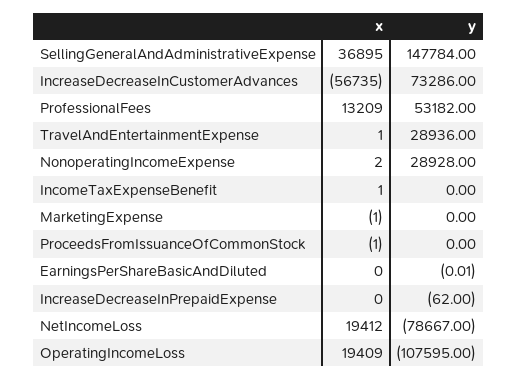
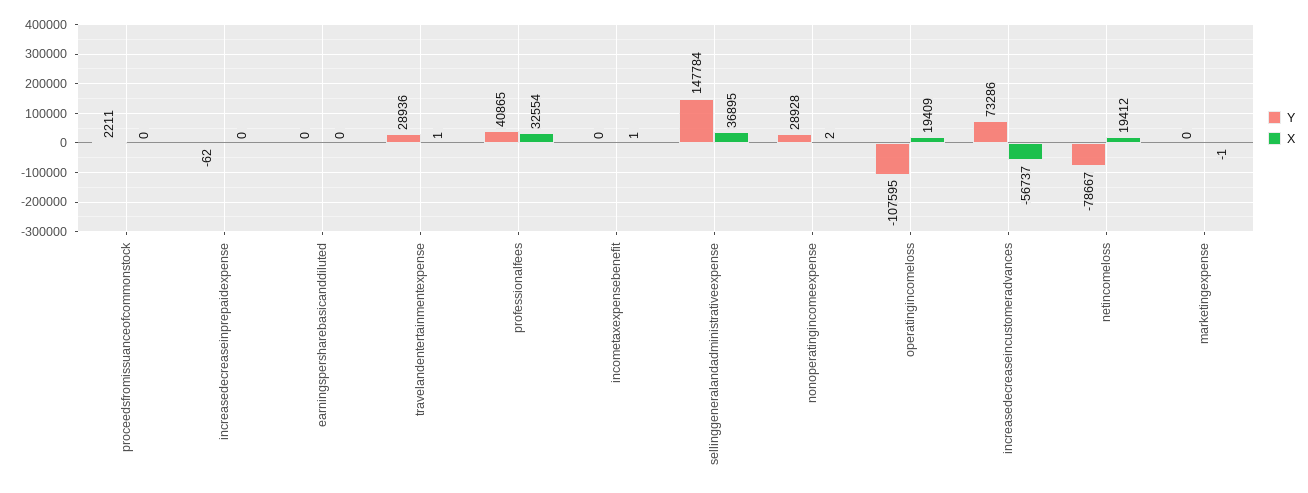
  {
    "x": {
      "SellingGeneralAndAdministrativeExpense": 36895,
-     "IncreaseDecreaseInCustomerAdvances": -56735,
+     "IncreaseDecreaseInCustomerAdvances": -56737,
-     "ProfessionalFees": 13209,
+     "ProfessionalFees": 32554,
      "TravelAndEntertainmentExpense": 1,
      "NonoperatingIncomeExpense": 2,
      "IncomeTaxExpenseBenefit": 1,
      "MarketingExpense": -1,
-     "ProceedsFromIssuanceOfCommonStock": -1,
+     "ProceedsFromIssuanceOfCommonStock": 0,
      "EarningsPerShareBasicAndDiluted": 0,
      "IncreaseDecreaseInPrepaidExpense": 0,
      "NetIncomeLoss": 19412,
      "OperatingIncomeLoss": 19409
    },
    "y": {
      "SellingGeneralAndAdministrativeExpense": 147784,
      "IncreaseDecreaseInCustomerAdvances": 73286,
-     "ProfessionalFees": 53182,
+     "ProfessionalFees": 40865,
      "TravelAndEntertainmentExpense": 28936,
      "NonoperatingIncomeExpense": 28928,
      "IncomeTaxExpenseBenefit": 0,
      "MarketingExpense": 0,
-     "ProceedsFromIssuanceOfCommonStock": 0,
+     "ProceedsFromIssuanceOfCommonStock": 2211,
      "EarningsPerShareBasicAndDiluted": -0.01,
      "IncreaseDecreaseInPrepaidExpense": -62,
      "NetIncomeLoss": -78667,
      "OperatingIncomeLoss": -107595
    }
  }

